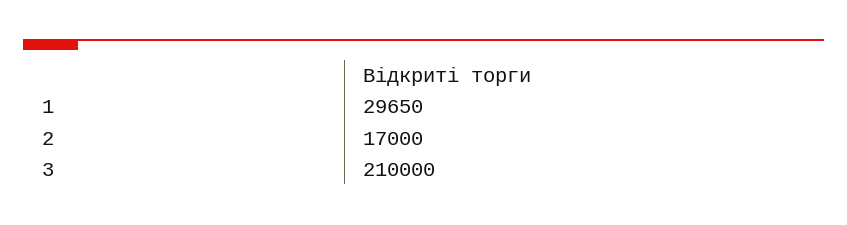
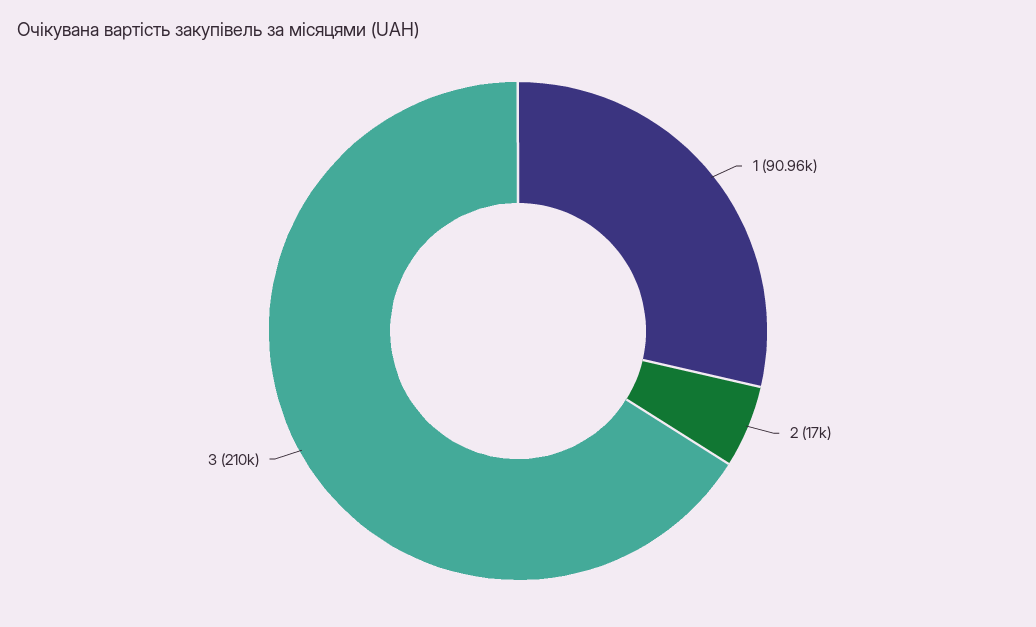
  {
-   "1": 29650,
+   "1": 90960,
    "2": 17000,
    "3": 210000
  }

